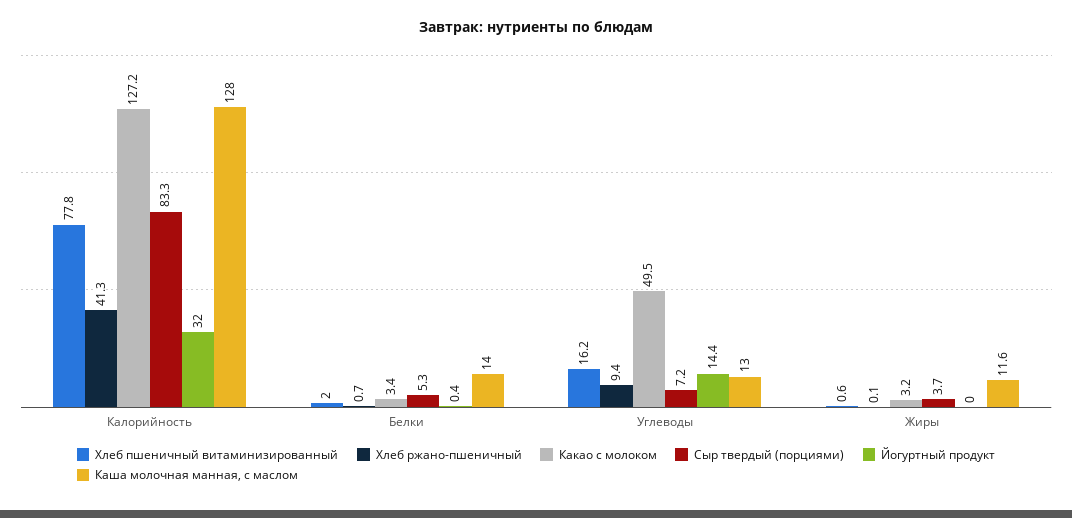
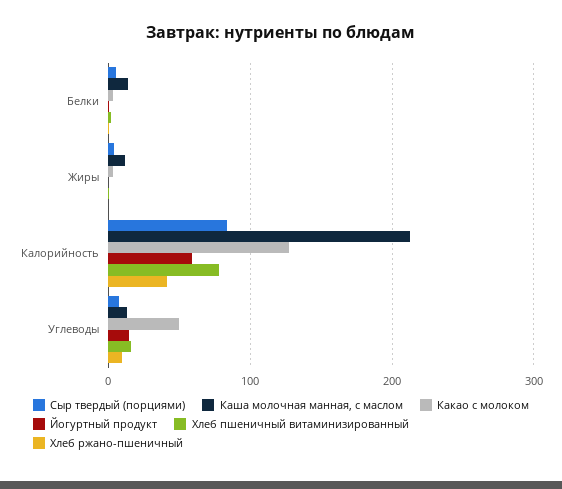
  {
    "Хлеб пшеничный витаминизированный": {
      "Калорийность": 77.8,
      "Белки": 2,
      "Углеводы": 16.2,
      "Жиры": 0.6
    },
    "Хлеб ржано-пшеничный": {
      "Калорийность": 41.3,
      "Белки": 0.7,
      "Углеводы": 9.4,
      "Жиры": 0.1
    },
    "Какао с молоком": {
      "Калорийность": 127.2,
      "Белки": 3.4,
      "Углеводы": 49.5,
      "Жиры": 3.2
    },
    "Сыр твердый (порциями)": {
      "Калорийность": 83.3,
      "Белки": 5.3,
      "Углеводы": 7.2,
      "Жиры": 3.7
    },
    "Йогуртный продукт": {
-     "Калорийность": 32,
+     "Калорийность": 60,
      "Белки": 0.4,
      "Углеводы": 14.4,
      "Жиры": 0
    },
    "Каша молочная манная, с маслом": {
-     "Калорийность": 128,
+     "Калорийность": 210,
      "Белки": 14,
      "Углеводы": 13,
      "Жиры": 11.6
    }
  }

